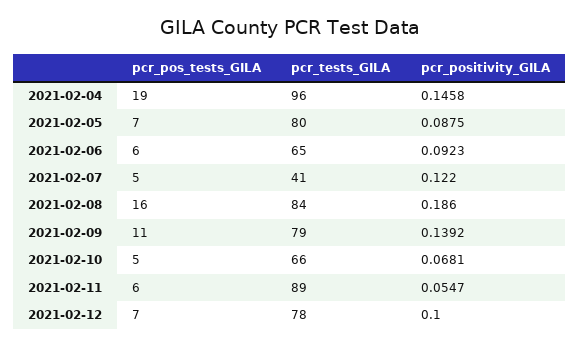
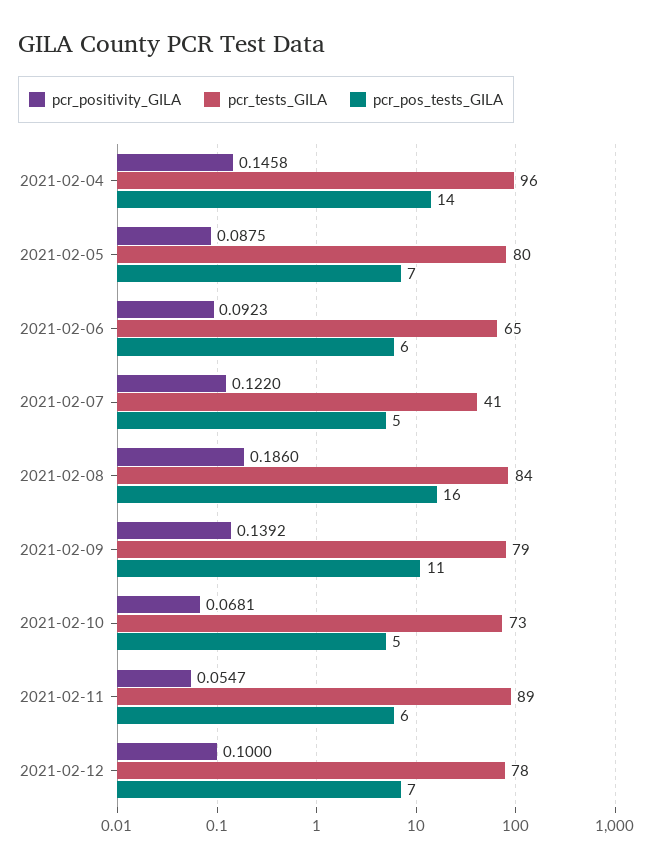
  {
    "pcr_pos_tests_GILA": {
-     "2021-02-04": 19,
+     "2021-02-04": 14,
      "2021-02-05": 7,
      "2021-02-06": 6,
      "2021-02-07": 5,
      "2021-02-08": 16,
      "2021-02-09": 11,
      "2021-02-10": 5,
      "2021-02-11": 6,
      "2021-02-12": 7
    },
    "pcr_tests_GILA": {
      "2021-02-04": 96,
      "2021-02-05": 80,
      "2021-02-06": 65,
      "2021-02-07": 41,
      "2021-02-08": 84,
      "2021-02-09": 79,
-     "2021-02-10": 66,
+     "2021-02-10": 73,
      "2021-02-11": 89,
      "2021-02-12": 78
    },
    "pcr_positivity_GILA": {
      "2021-02-04": 0.1458,
      "2021-02-05": 0.0875,
      "2021-02-06": 0.0923,
      "2021-02-07": 0.122,
      "2021-02-08": 0.186,
      "2021-02-09": 0.1392,
      "2021-02-10": 0.0681,
      "2021-02-11": 0.0547,
      "2021-02-12": 0.1
    }
  }

